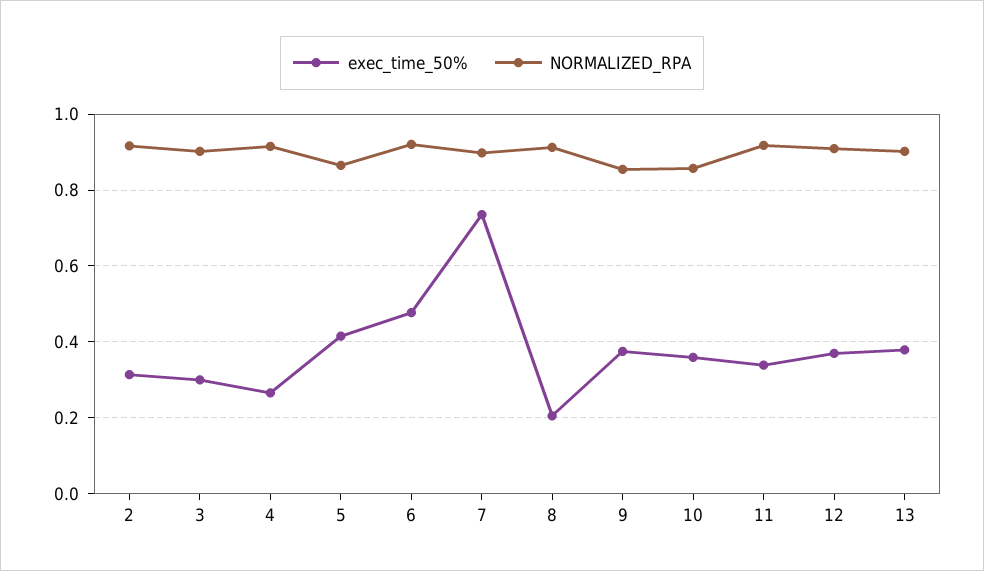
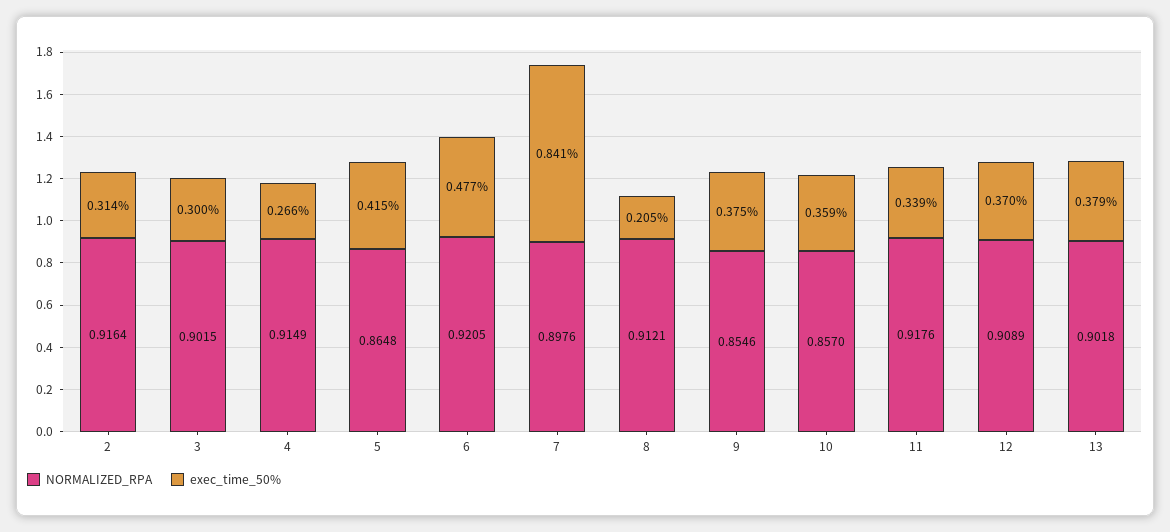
  {
    "exec_time_50%": {
      "2": 0.314,
      "3": 0.3,
      "4": 0.266,
      "5": 0.415,
      "6": 0.477,
-     "7": 0.74,
+     "7": 0.841,
      "8": 0.205,
      "9": 0.375,
      "10": 0.359,
      "11": 0.339,
      "12": 0.37,
      "13": 0.379
    },
    "NORMALIZED_RPA": {
      "2": 0.9164,
      "3": 0.9015,
      "4": 0.9149,
      "5": 0.8648,
      "6": 0.9205,
      "7": 0.8976,
      "8": 0.9121,
      "9": 0.8546,
      "10": 0.857,
      "11": 0.9176,
      "12": 0.9089,
      "13": 0.9018
    }
  }

